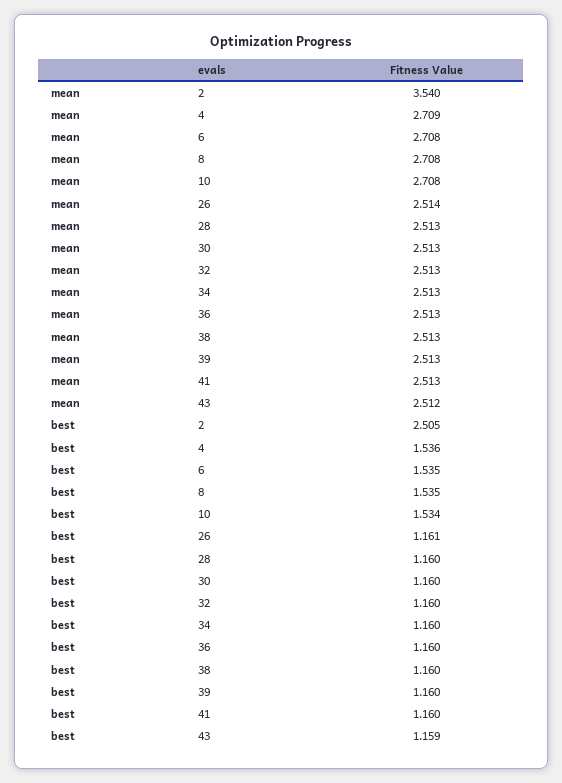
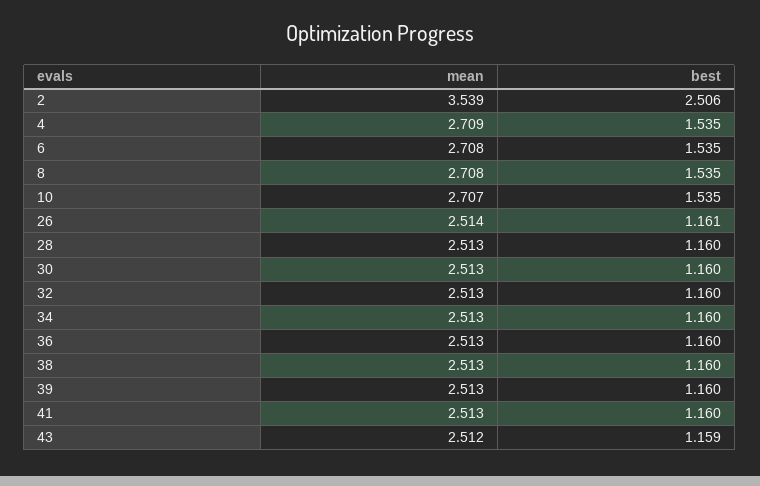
  {
    "mean": {
-     "2": 3.54,
+     "2": 3.539,
      "4": 2.709,
      "6": 2.708,
      "8": 2.708,
-     "10": 2.708,
+     "10": 2.707,
      "26": 2.514,
      "28": 2.513,
      "30": 2.513,
      "32": 2.513,
      "34": 2.513,
      "36": 2.513,
      "38": 2.513,
      "39": 2.513,
      "41": 2.513,
      "43": 2.512
    },
    "best": {
-     "2": 2.505,
+     "2": 2.506,
-     "4": 1.536,
+     "4": 1.535,
      "6": 1.535,
      "8": 1.535,
-     "10": 1.534,
+     "10": 1.535,
      "26": 1.161,
      "28": 1.16,
      "30": 1.16,
      "32": 1.16,
      "34": 1.16,
      "36": 1.16,
      "38": 1.16,
      "39": 1.16,
      "41": 1.16,
      "43": 1.159
    }
  }

